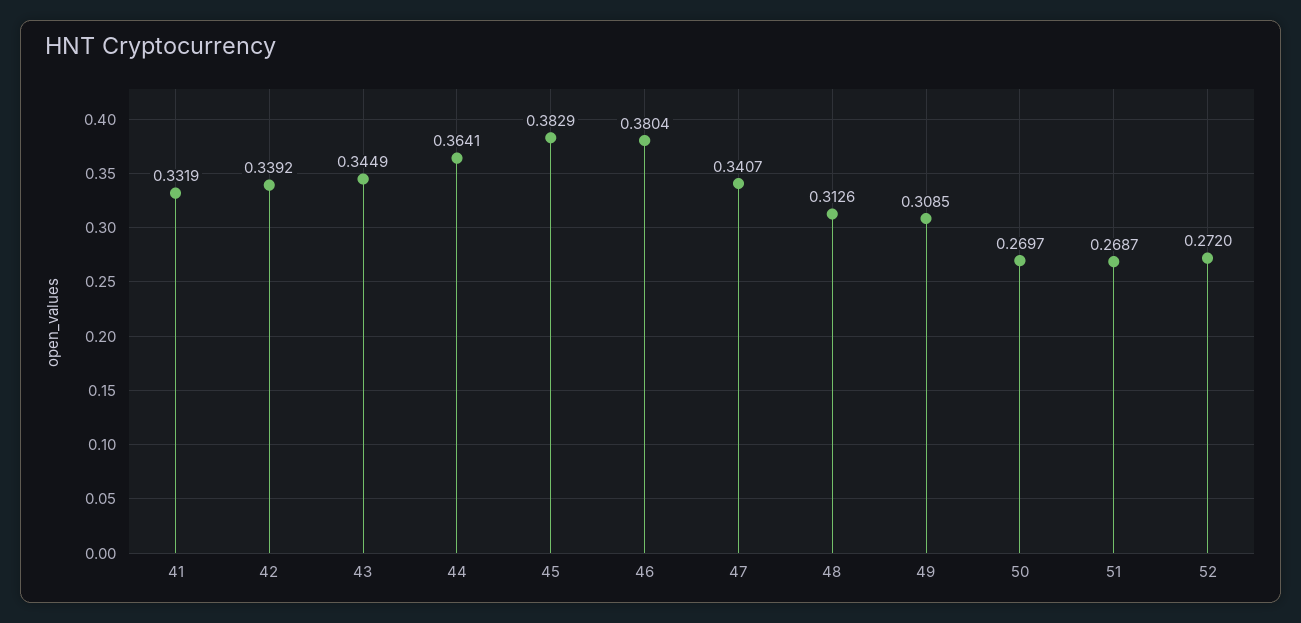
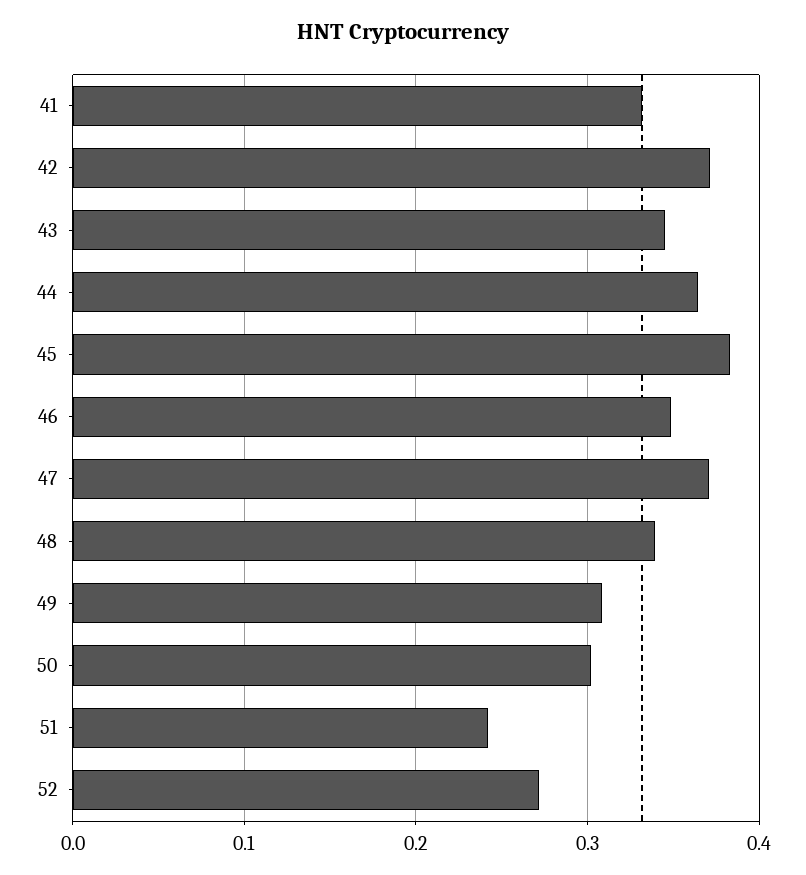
  {
    "41": 0.3319,
-   "42": 0.3392,
+   "42": 0.37,
    "43": 0.3449,
    "44": 0.3641,
    "45": 0.3829,
-   "46": 0.3804,
+   "46": 0.35,
-   "47": 0.3407,
+   "47": 0.37,
-   "48": 0.3126,
+   "48": 0.34,
    "49": 0.3085,
-   "50": 0.2697,
+   "50": 0.3,
-   "51": 0.2687,
+   "51": 0.24,
    "52": 0.272
  }

